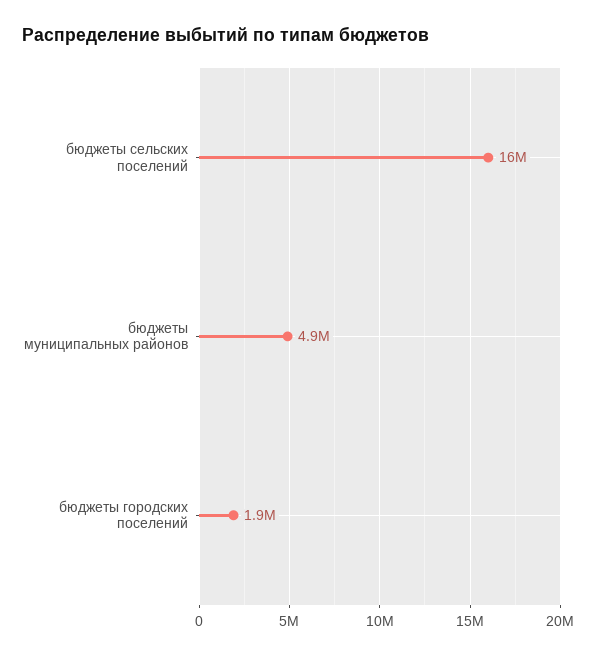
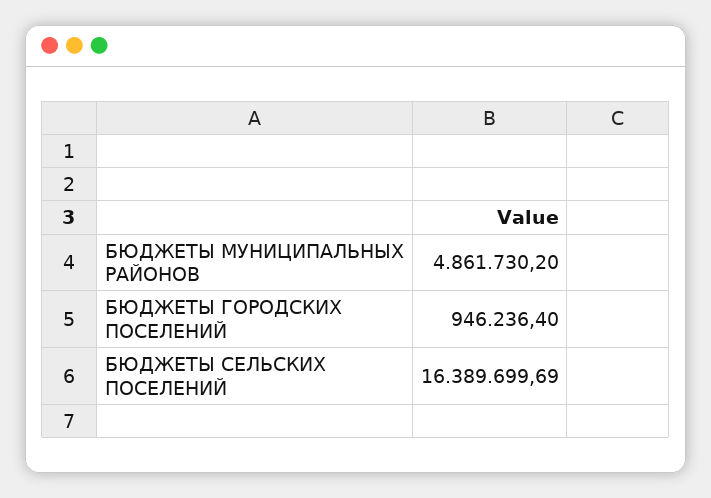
  {
    "бюджеты сельских поселений": 16389699.69,
    "бюджеты муниципальных районов": 4861730.2,
-   "бюджеты городских поселений": 1900000
+   "бюджеты городских поселений": 946236.4
  }

